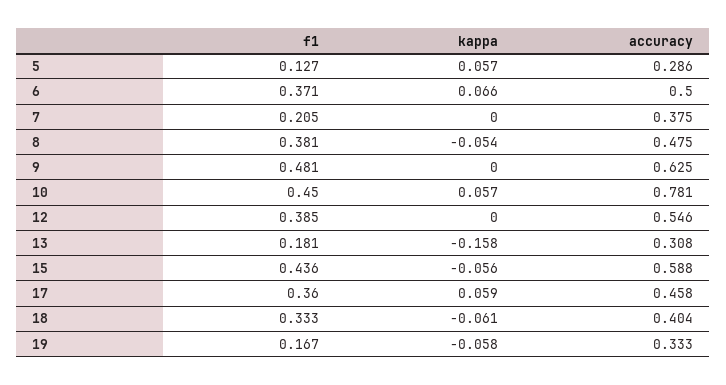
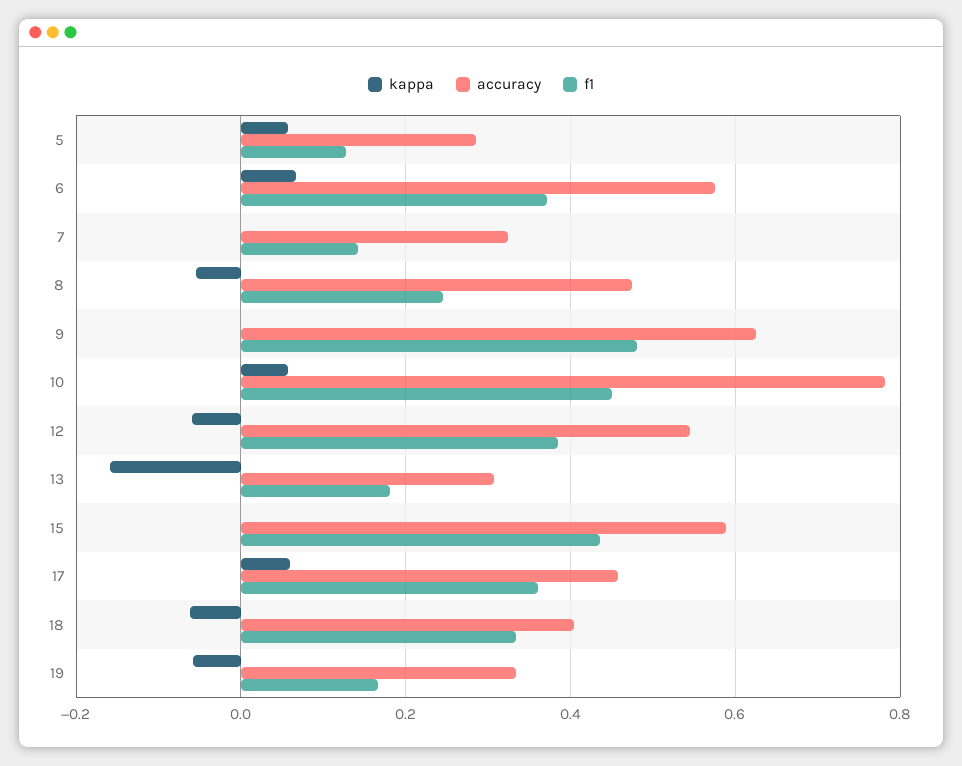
  {
    "f1": {
      "5": 0.127,
      "6": 0.371,
-     "7": 0.205,
+     "7": 0.14,
-     "8": 0.381,
+     "8": 0.24,
      "9": 0.481,
      "10": 0.45,
      "12": 0.385,
      "13": 0.181,
      "15": 0.436,
      "17": 0.36,
      "18": 0.333,
      "19": 0.167
    },
    "kappa": {
      "5": 0.057,
      "6": 0.066,
      "7": 0,
      "8": -0.054,
      "9": 0,
      "10": 0.057,
-     "12": 0,
+     "12": -0.06,
      "13": -0.158,
-     "15": -0.056,
+     "15": 0,
      "17": 0.059,
      "18": -0.061,
      "19": -0.058
    },
    "accuracy": {
      "5": 0.286,
-     "6": 0.5,
+     "6": 0.58,
-     "7": 0.375,
+     "7": 0.32,
      "8": 0.475,
      "9": 0.625,
      "10": 0.781,
      "12": 0.546,
      "13": 0.308,
      "15": 0.588,
      "17": 0.458,
      "18": 0.404,
      "19": 0.333
    }
  }

